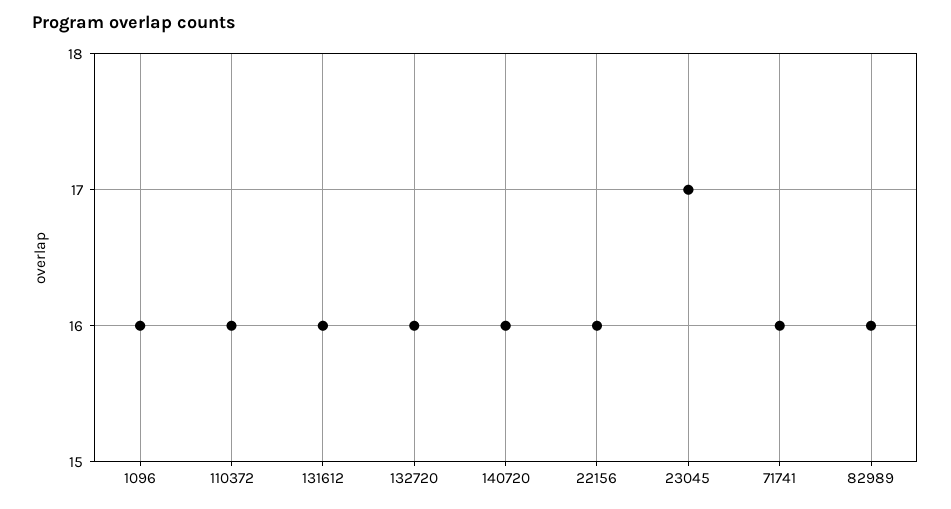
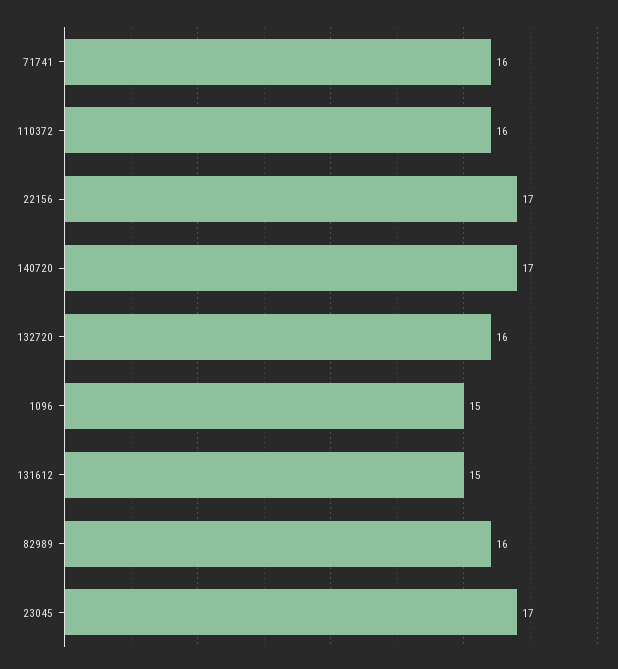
  {
-   "1096": 16,
+   "1096": 15,
    "110372": 16,
-   "131612": 16,
+   "131612": 15,
    "132720": 16,
-   "140720": 16,
+   "140720": 17,
-   "22156": 16,
+   "22156": 17,
    "23045": 17,
    "71741": 16,
    "82989": 16
  }

